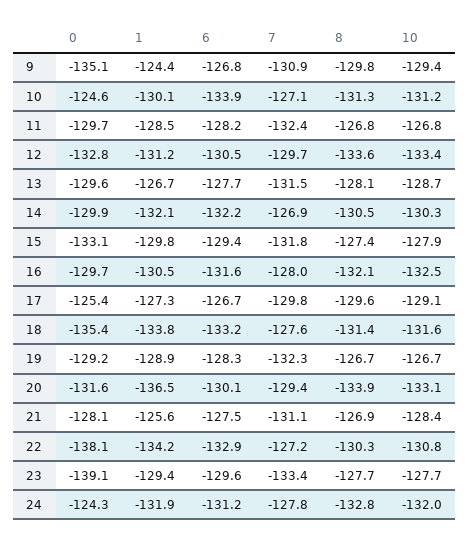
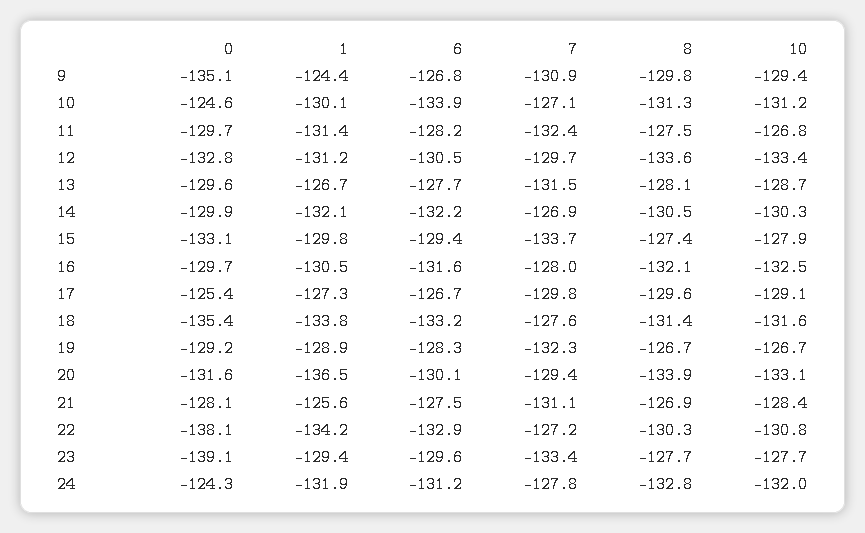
  {
    "0": {
      "9": -135.1,
      "10": -124.6,
      "11": -129.7,
      "12": -132.8,
      "13": -129.6,
      "14": -129.9,
      "15": -133.1,
      "16": -129.7,
      "17": -125.4,
      "18": -135.4,
      "19": -129.2,
      "20": -131.6,
      "21": -128.1,
      "22": -138.1,
      "23": -139.1,
      "24": -124.3
    },
    "1": {
      "9": -124.4,
      "10": -130.1,
-     "11": -128.5,
+     "11": -131.4,
      "12": -131.2,
      "13": -126.7,
      "14": -132.1,
      "15": -129.8,
      "16": -130.5,
      "17": -127.3,
      "18": -133.8,
      "19": -128.9,
      "20": -136.5,
      "21": -125.6,
      "22": -134.2,
      "23": -129.4,
      "24": -131.9
    },
    "6": {
      "9": -126.8,
      "10": -133.9,
      "11": -128.2,
      "12": -130.5,
      "13": -127.7,
      "14": -132.2,
      "15": -129.4,
      "16": -131.6,
      "17": -126.7,
      "18": -133.2,
      "19": -128.3,
      "20": -130.1,
      "21": -127.5,
      "22": -132.9,
      "23": -129.6,
      "24": -131.2
    },
    "7": {
      "9": -130.9,
      "10": -127.1,
      "11": -132.4,
      "12": -129.7,
      "13": -131.5,
      "14": -126.9,
-     "15": -131.8,
+     "15": -133.7,
      "16": -128,
      "17": -129.8,
      "18": -127.6,
      "19": -132.3,
      "20": -129.4,
      "21": -131.1,
      "22": -127.2,
      "23": -133.4,
      "24": -127.8
    },
    "8": {
      "9": -129.8,
      "10": -131.3,
-     "11": -126.8,
+     "11": -127.5,
      "12": -133.6,
      "13": -128.1,
      "14": -130.5,
      "15": -127.4,
      "16": -132.1,
      "17": -129.6,
      "18": -131.4,
      "19": -126.7,
      "20": -133.9,
      "21": -126.9,
      "22": -130.3,
      "23": -127.7,
      "24": -132.8
    },
    "10": {
      "9": -129.4,
      "10": -131.2,
      "11": -126.8,
      "12": -133.4,
      "13": -128.7,
      "14": -130.3,
      "15": -127.9,
      "16": -132.5,
      "17": -129.1,
      "18": -131.6,
      "19": -126.7,
      "20": -133.1,
      "21": -128.4,
      "22": -130.8,
      "23": -127.7,
      "24": -132
    }
  }

